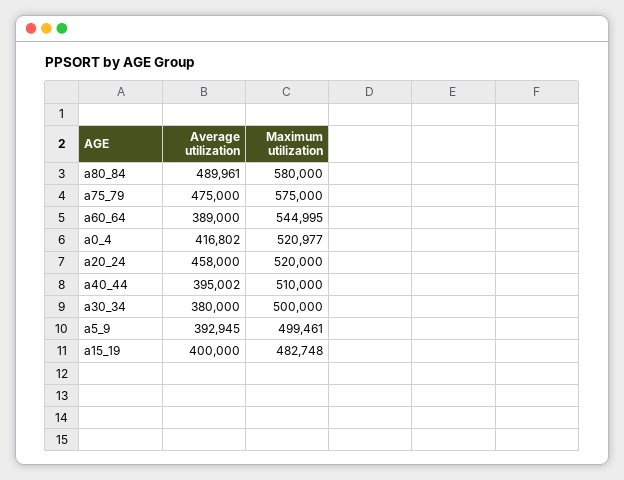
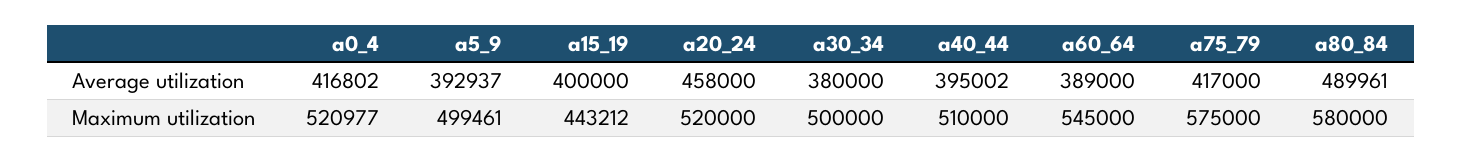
  {
    "Average utilization": {
      "a80_84": 489961,
-     "a75_79": 475000,
+     "a75_79": 417000,
      "a60_64": 389000,
      "a0_4": 416802,
      "a20_24": 458000,
      "a40_44": 395002,
      "a30_34": 380000,
-     "a5_9": 392945,
+     "a5_9": 392937,
      "a15_19": 400000
    },
    "Maximum utilization": {
      "a80_84": 580000,
      "a75_79": 575000,
-     "a60_64": 544995,
+     "a60_64": 545000,
      "a0_4": 520977,
      "a20_24": 520000,
      "a40_44": 510000,
      "a30_34": 500000,
      "a5_9": 499461,
-     "a15_19": 482748
+     "a15_19": 443212
    }
  }

